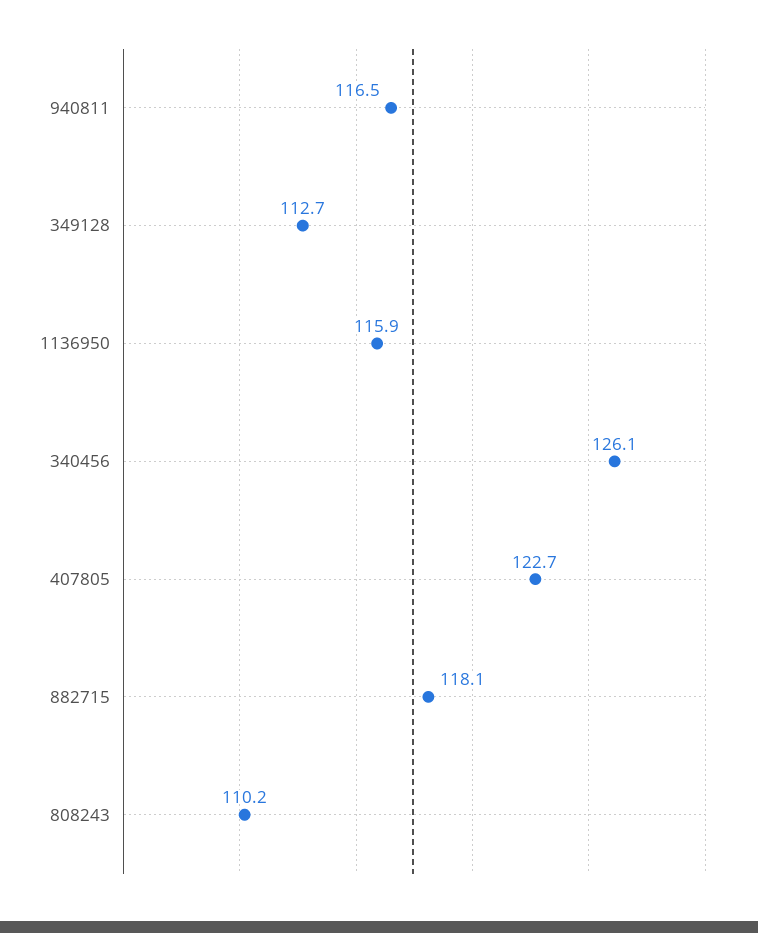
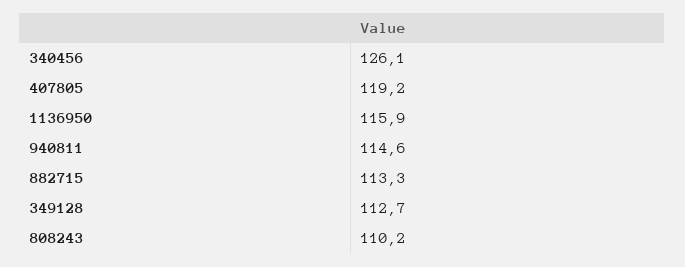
  {
-   "940811": 116.5,
+   "940811": 114.6,
    "349128": 112.7,
    "1136950": 115.9,
    "340456": 126.1,
-   "407805": 122.7,
+   "407805": 119.2,
-   "882715": 118.1,
+   "882715": 113.3,
    "808243": 110.2
  }

